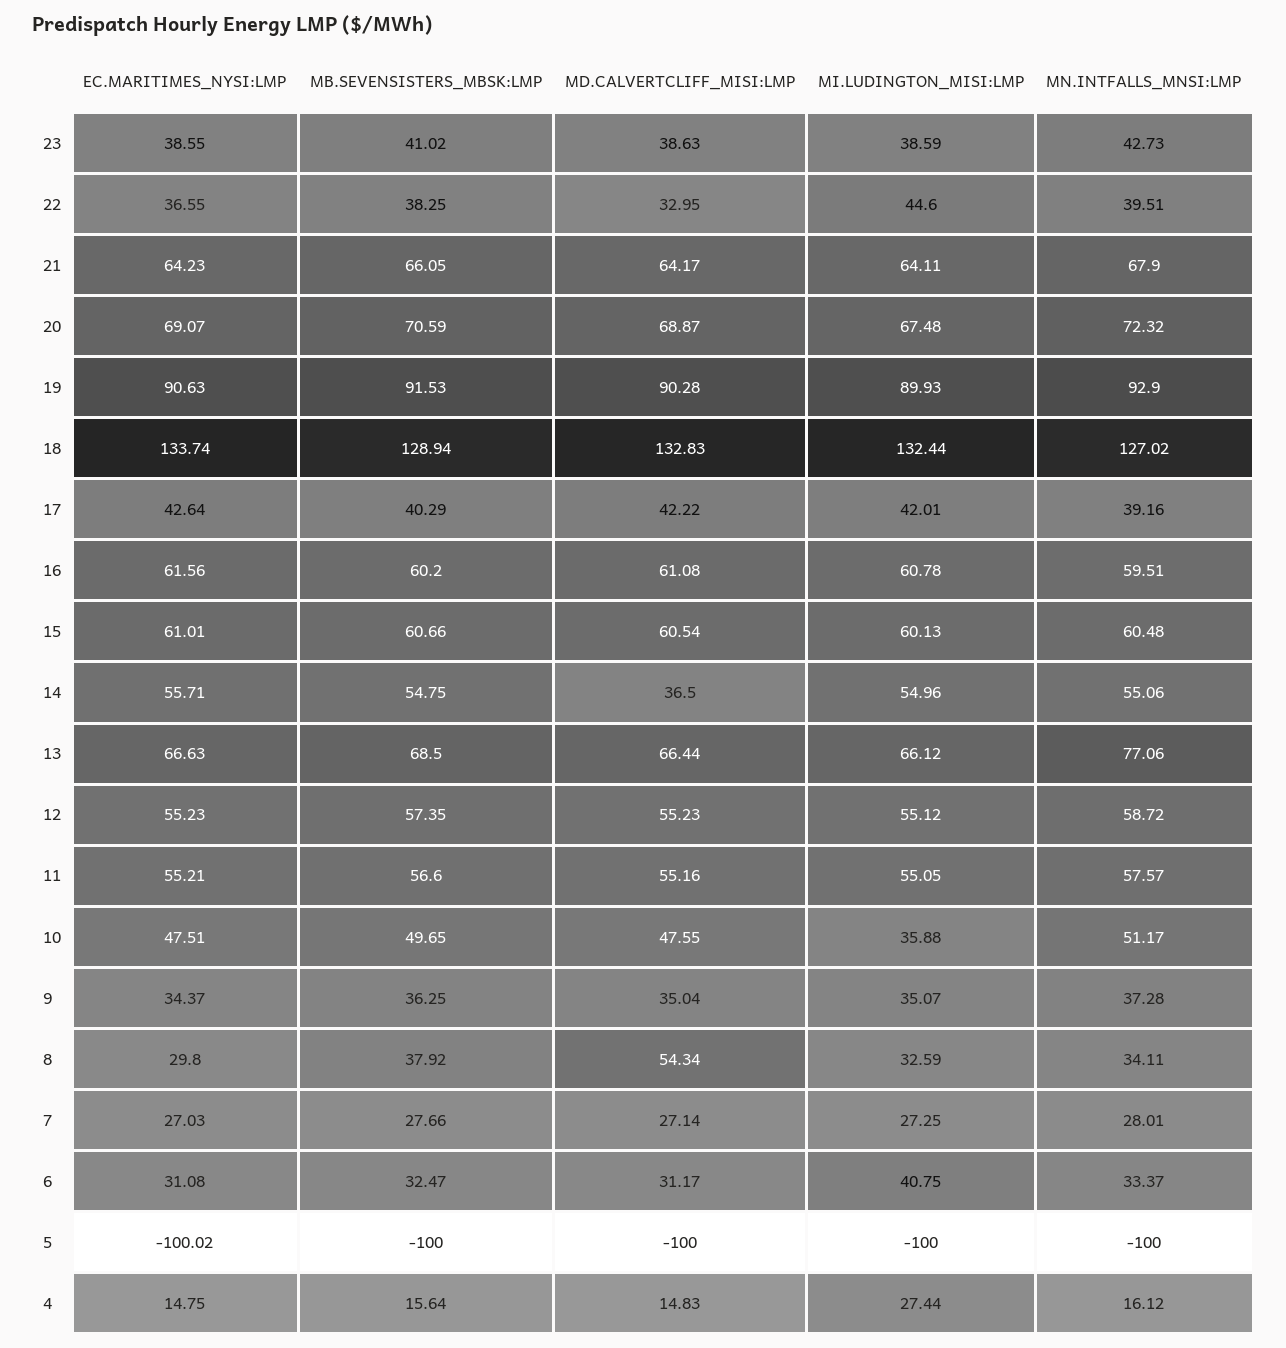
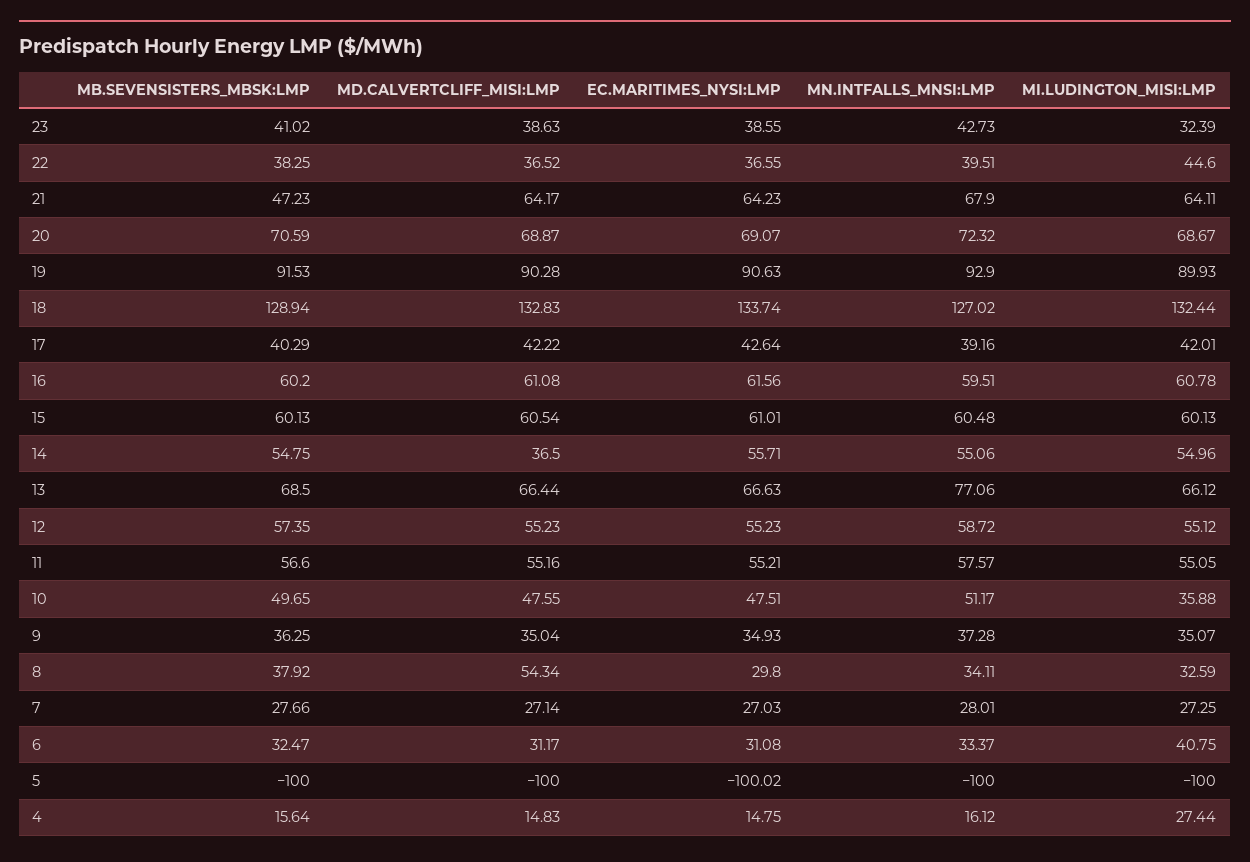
  {
    "EC.MARITIMES_NYSI:LMP": {
      "23": 38.55,
      "22": 36.55,
      "21": 64.23,
      "20": 69.07,
      "19": 90.63,
      "18": 133.74,
      "17": 42.64,
      "16": 61.56,
      "15": 61.01,
      "14": 55.71,
      "13": 66.63,
      "12": 55.23,
      "11": 55.21,
      "10": 47.51,
-     "9": 34.37,
+     "9": 34.93,
      "8": 29.8,
      "7": 27.03,
      "6": 31.08,
      "5": -100.02,
      "4": 14.75
    },
    "MB.SEVENSISTERS_MBSK:LMP": {
      "23": 41.02,
      "22": 38.25,
-     "21": 66.05,
+     "21": 47.23,
      "20": 70.59,
      "19": 91.53,
      "18": 128.94,
      "17": 40.29,
      "16": 60.2,
-     "15": 60.66,
+     "15": 60.13,
      "14": 54.75,
      "13": 68.5,
      "12": 57.35,
      "11": 56.6,
      "10": 49.65,
      "9": 36.25,
      "8": 37.92,
      "7": 27.66,
      "6": 32.47,
      "5": -100,
      "4": 15.64
    },
    "MD.CALVERTCLIFF_MISI:LMP": {
      "23": 38.63,
-     "22": 32.95,
+     "22": 36.52,
      "21": 64.17,
      "20": 68.87,
      "19": 90.28,
      "18": 132.83,
      "17": 42.22,
      "16": 61.08,
      "15": 60.54,
      "14": 36.5,
      "13": 66.44,
      "12": 55.23,
      "11": 55.16,
      "10": 47.55,
      "9": 35.04,
      "8": 54.34,
      "7": 27.14,
      "6": 31.17,
      "5": -100,
      "4": 14.83
    },
    "MI.LUDINGTON_MISI:LMP": {
-     "23": 38.59,
+     "23": 32.39,
      "22": 44.6,
      "21": 64.11,
-     "20": 67.48,
+     "20": 68.67,
      "19": 89.93,
      "18": 132.44,
      "17": 42.01,
      "16": 60.78,
      "15": 60.13,
      "14": 54.96,
      "13": 66.12,
      "12": 55.12,
      "11": 55.05,
      "10": 35.88,
      "9": 35.07,
      "8": 32.59,
      "7": 27.25,
      "6": 40.75,
      "5": -100,
      "4": 27.44
    },
    "MN.INTFALLS_MNSI:LMP": {
      "23": 42.73,
      "22": 39.51,
      "21": 67.9,
      "20": 72.32,
      "19": 92.9,
      "18": 127.02,
      "17": 39.16,
      "16": 59.51,
      "15": 60.48,
      "14": 55.06,
      "13": 77.06,
      "12": 58.72,
      "11": 57.57,
      "10": 51.17,
      "9": 37.28,
      "8": 34.11,
      "7": 28.01,
      "6": 33.37,
      "5": -100,
      "4": 16.12
    }
  }

